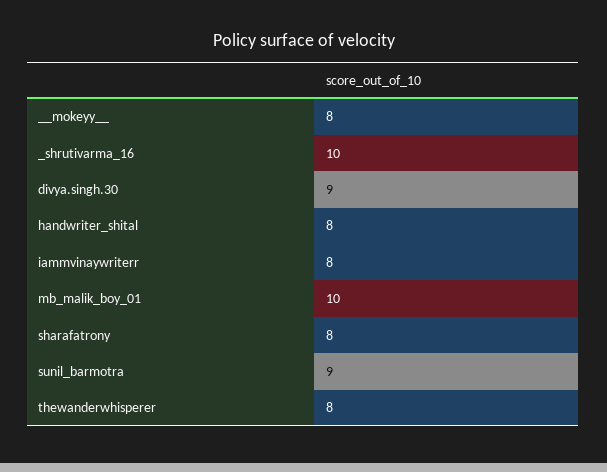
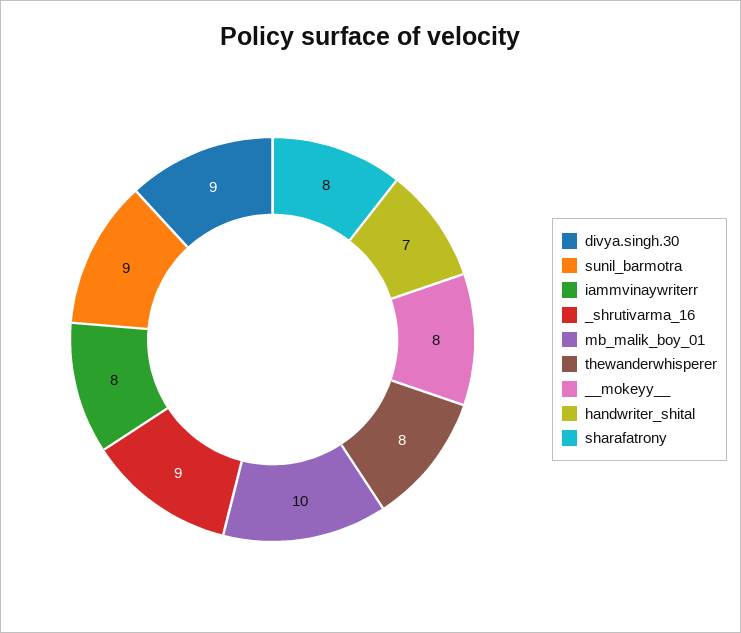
  {
    "__mokeyy__": 8,
-   "_shrutivarma_16": 10,
+   "_shrutivarma_16": 9,
    "divya.singh.30": 9,
-   "handwriter_shital": 8,
+   "handwriter_shital": 7,
    "iammvinaywriterr": 8,
    "mb_malik_boy_01": 10,
    "sharafatrony": 8,
    "sunil_barmotra": 9,
    "thewanderwhisperer": 8
  }

